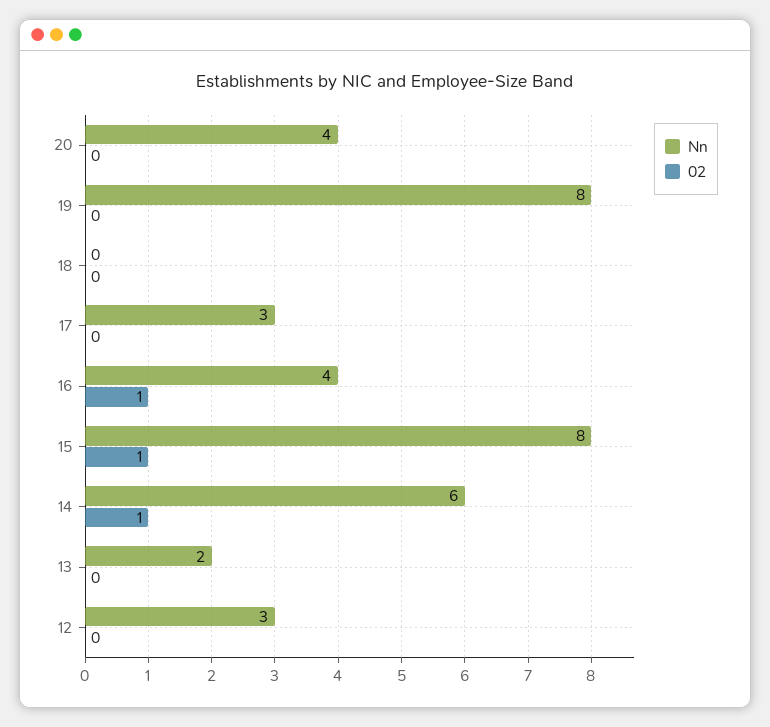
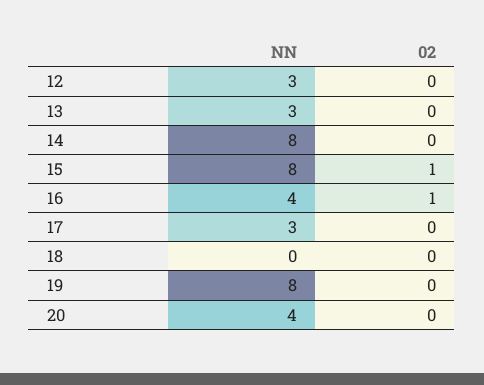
  {
    "Nn": {
      "20": 4,
      "19": 8,
      "18": 0,
      "17": 3,
      "16": 4,
      "15": 8,
-     "14": 6,
+     "14": 8,
-     "13": 2,
+     "13": 3,
      "12": 3
    },
    "02": {
      "20": 0,
      "19": 0,
      "18": 0,
      "17": 0,
      "16": 1,
      "15": 1,
-     "14": 1,
+     "14": 0,
      "13": 0,
      "12": 0
    }
  }

